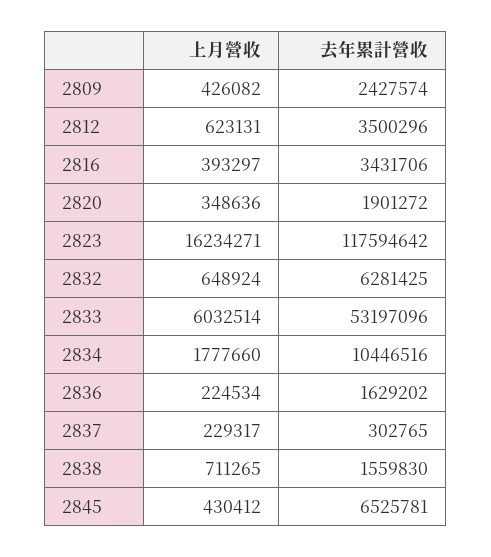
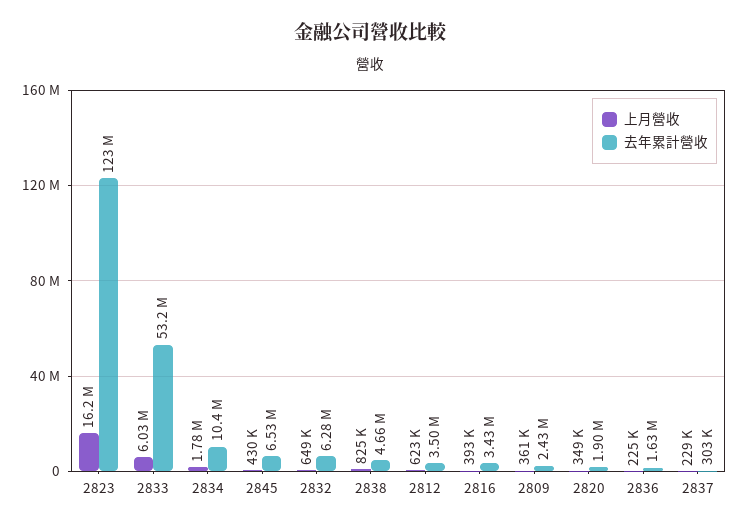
  {
    "上月營收": {
-     "2809": 426082,
+     "2809": 361000,
      "2812": 623131,
      "2816": 393297,
      "2820": 348636,
      "2823": 16234271,
      "2832": 648924,
      "2833": 6032514,
      "2834": 1777660,
      "2836": 224534,
      "2837": 229317,
-     "2838": 711265,
+     "2838": 825000,
      "2845": 430412
    },
    "去年累計營收": {
      "2809": 2427574,
      "2812": 3500296,
      "2816": 3431706,
      "2820": 1901272,
-     "2823": 117594642,
+     "2823": 123000000,
      "2832": 6281425,
      "2833": 53197096,
      "2834": 10446516,
      "2836": 1629202,
      "2837": 302765,
-     "2838": 1559830,
+     "2838": 4660000,
      "2845": 6525781
    }
  }

